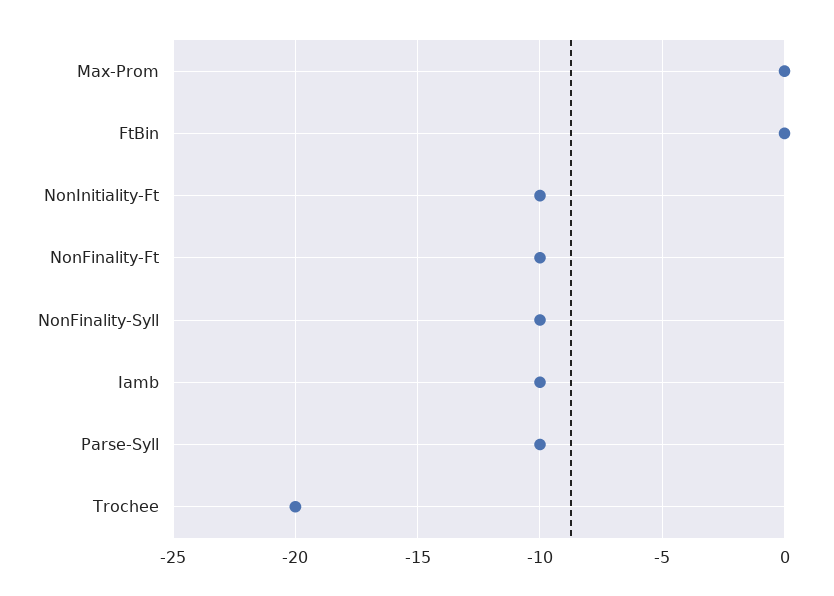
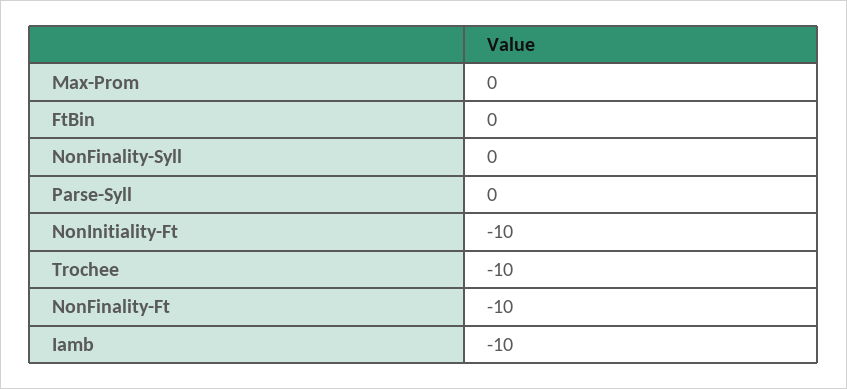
  {
    "Max-Prom": 0,
    "FtBin": 0,
    "NonInitiality-Ft": -10,
    "NonFinality-Ft": -10,
-   "NonFinality-Syll": -10,
+   "NonFinality-Syll": 0,
    "Iamb": -10,
-   "Parse-Syll": -10,
+   "Parse-Syll": 0,
-   "Trochee": -20
+   "Trochee": -10
  }

